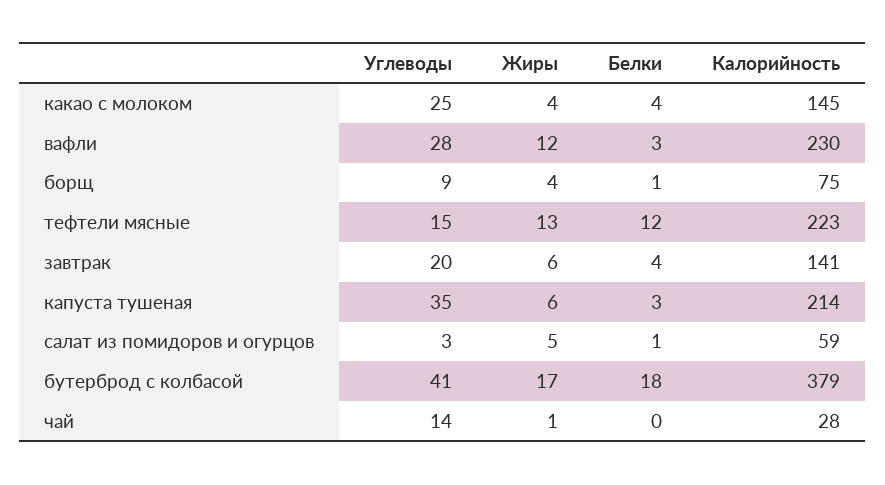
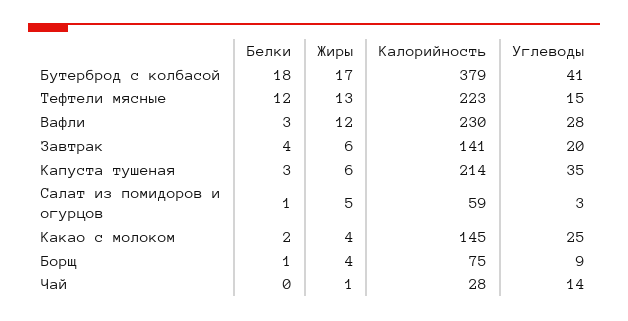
  {
    "Углеводы": {
      "какао с молоком": 25,
      "вафли": 28,
      "борщ": 9,
      "тефтели мясные": 15,
      "завтрак": 20,
      "капуста тушеная": 35,
      "салат из помидоров и огурцов": 3,
      "бутерброд с колбасой": 41,
      "чай": 14
    },
    "Жиры": {
      "какао с молоком": 4,
      "вафли": 12,
      "борщ": 4,
      "тефтели мясные": 13,
      "завтрак": 6,
      "капуста тушеная": 6,
      "салат из помидоров и огурцов": 5,
      "бутерброд с колбасой": 17,
      "чай": 1
    },
    "Белки": {
-     "какао с молоком": 4,
+     "какао с молоком": 2,
      "вафли": 3,
      "борщ": 1,
      "тефтели мясные": 12,
      "завтрак": 4,
      "капуста тушеная": 3,
      "салат из помидоров и огурцов": 1,
      "бутерброд с колбасой": 18,
      "чай": 0
    },
    "Калорийность": {
      "какао с молоком": 145,
      "вафли": 230,
      "борщ": 75,
      "тефтели мясные": 223,
      "завтрак": 141,
      "капуста тушеная": 214,
      "салат из помидоров и огурцов": 59,
      "бутерброд с колбасой": 379,
      "чай": 28
    }
  }

